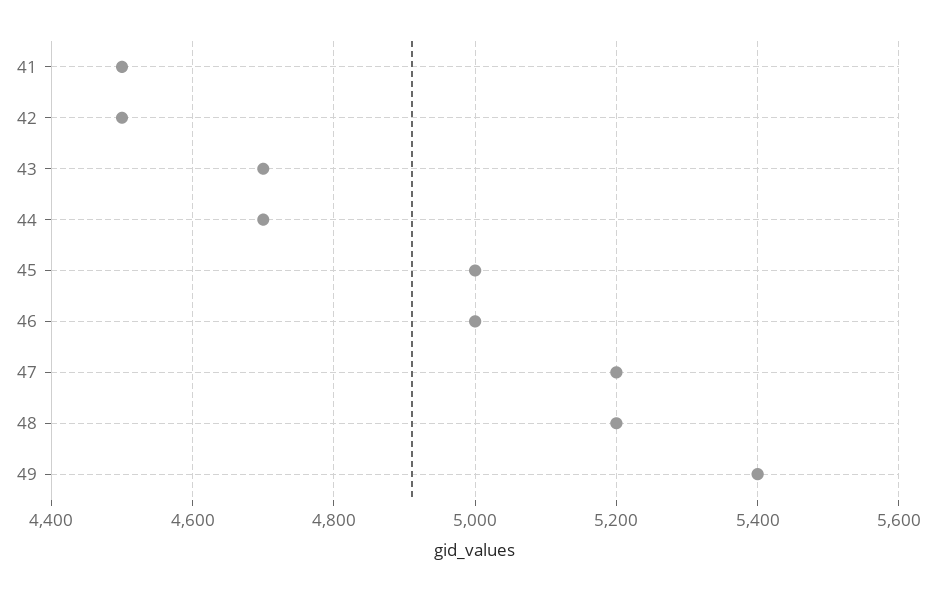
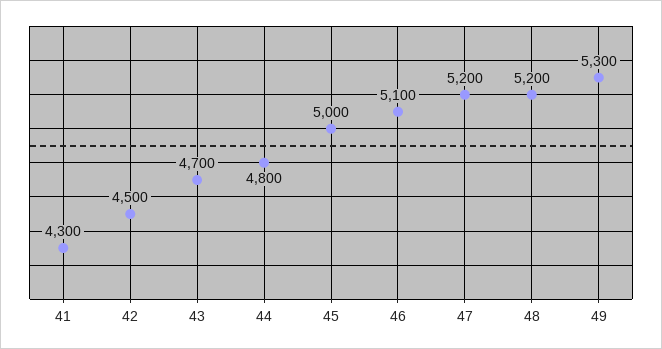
  {
-   "41": 4500,
+   "41": 4300,
    "42": 4500,
    "43": 4700,
-   "44": 4700,
+   "44": 4800,
    "45": 5000,
-   "46": 5000,
+   "46": 5100,
    "47": 5200,
    "48": 5200,
-   "49": 5400
+   "49": 5300
  }

